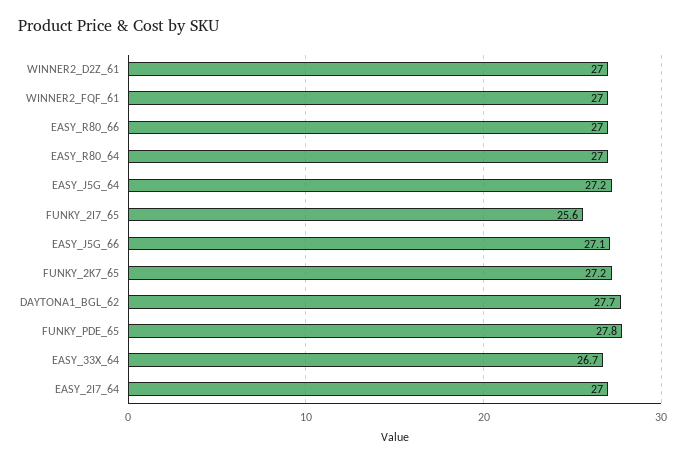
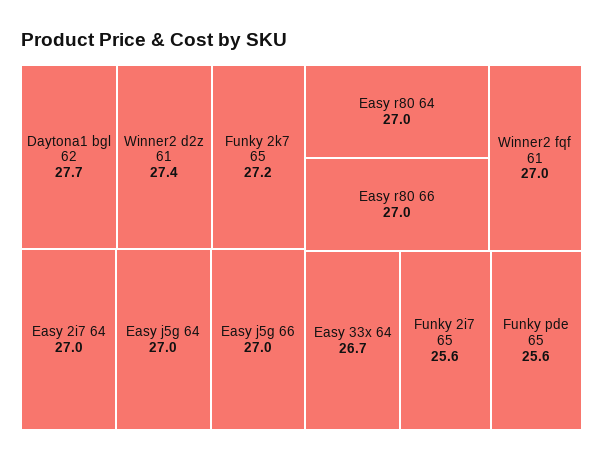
  {
-   "WINNER2_D2Z_61": 27,
+   "WINNER2_D2Z_61": 27.4,
    "WINNER2_FQF_61": 27,
    "EASY_R80_66": 27,
    "EASY_R80_64": 27,
-   "EASY_J5G_64": 27.2,
+   "EASY_J5G_64": 27,
    "FUNKY_2I7_65": 25.6,
-   "EASY_J5G_66": 27.1,
+   "EASY_J5G_66": 27,
    "FUNKY_2K7_65": 27.2,
    "DAYTONA1_BGL_62": 27.7,
-   "FUNKY_PDE_65": 27.8,
+   "FUNKY_PDE_65": 25.6,
    "EASY_33X_64": 26.7,
    "EASY_2I7_64": 27
  }

